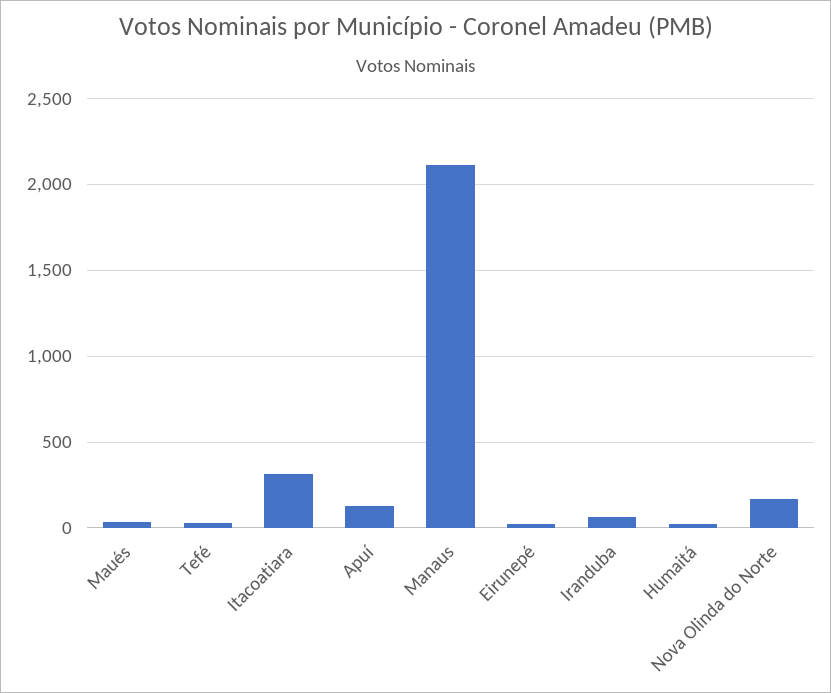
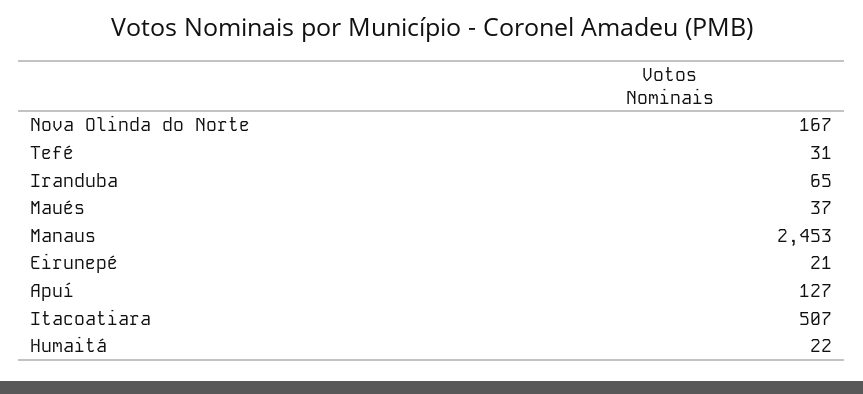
  {
    "Maués": 37,
    "Tefé": 31,
-   "Itacoatiara": 300,
+   "Itacoatiara": 507,
    "Apuí": 127,
-   "Manaus": 2100,
+   "Manaus": 2453,
    "Eirunepé": 21,
    "Iranduba": 65,
    "Humaitá": 22,
    "Nova Olinda do Norte": 167
  }

